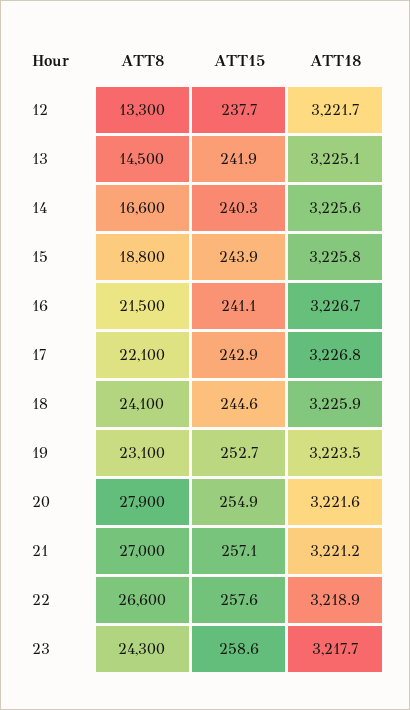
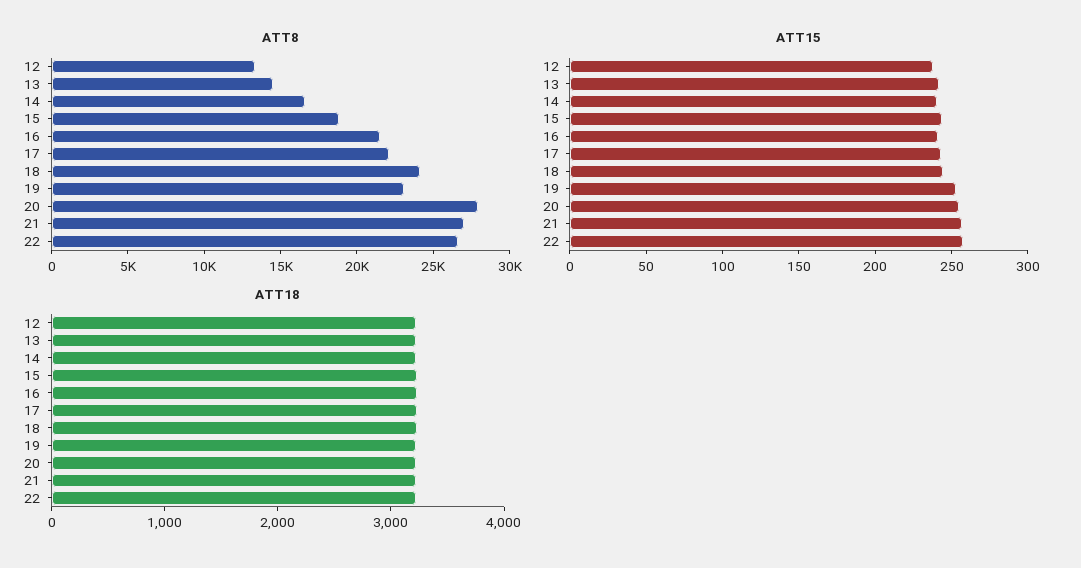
  {
    "ATT8": {
      "12": 13300,
      "13": 14500,
      "14": 16600,
      "15": 18800,
      "16": 21500,
      "17": 22100,
      "18": 24100,
      "19": 23100,
      "20": 27900,
      "21": 27000,
-     "22": 26600,
+     "22": 26600
-     "23": 24300
    },
    "ATT15": {
      "12": 237.7,
      "13": 241.9,
      "14": 240.3,
      "15": 243.9,
      "16": 241.1,
      "17": 242.9,
      "18": 244.6,
      "19": 252.7,
      "20": 254.9,
      "21": 257.1,
-     "22": 257.6,
+     "22": 257.6
-     "23": 258.6
    },
    "ATT18": {
      "12": 3221.7,
      "13": 3225.1,
      "14": 3225.6,
      "15": 3225.8,
      "16": 3226.7,
      "17": 3226.8,
      "18": 3225.9,
      "19": 3223.5,
      "20": 3221.6,
      "21": 3221.2,
-     "22": 3218.9,
+     "22": 3218.9
-     "23": 3217.7
    }
  }

